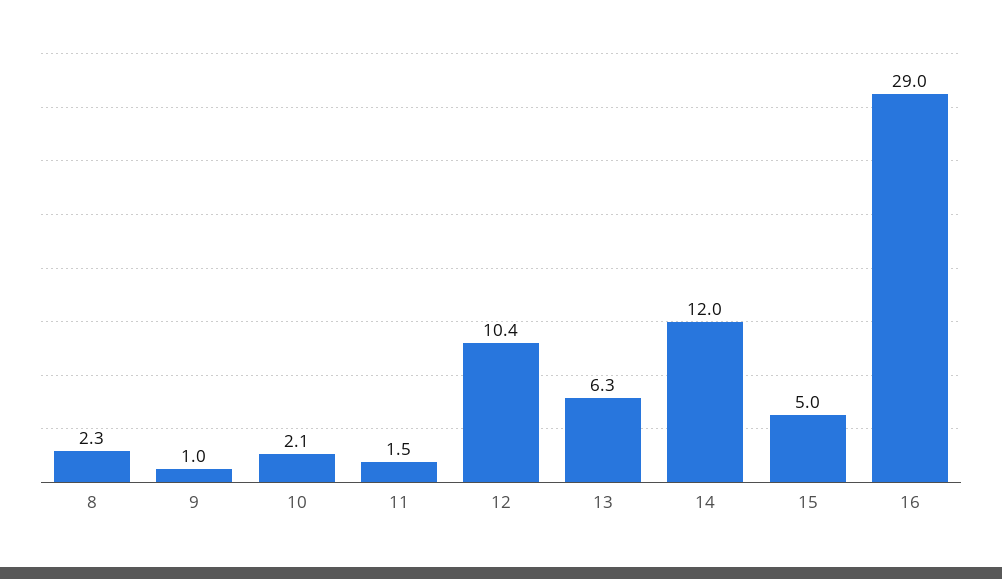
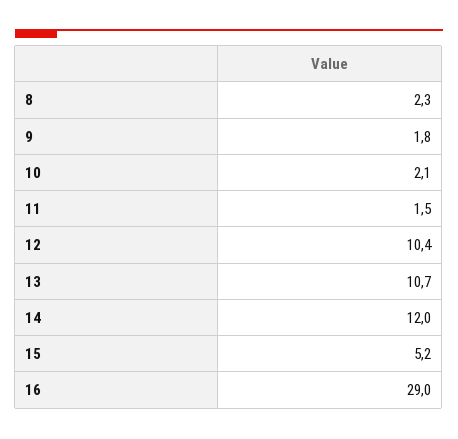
  {
    "8": 2.3,
-   "9": 1,
+   "9": 1.8,
    "10": 2.1,
    "11": 1.5,
    "12": 10.4,
-   "13": 6.3,
+   "13": 10.7,
    "14": 12,
-   "15": 5,
+   "15": 5.2,
    "16": 29
  }

